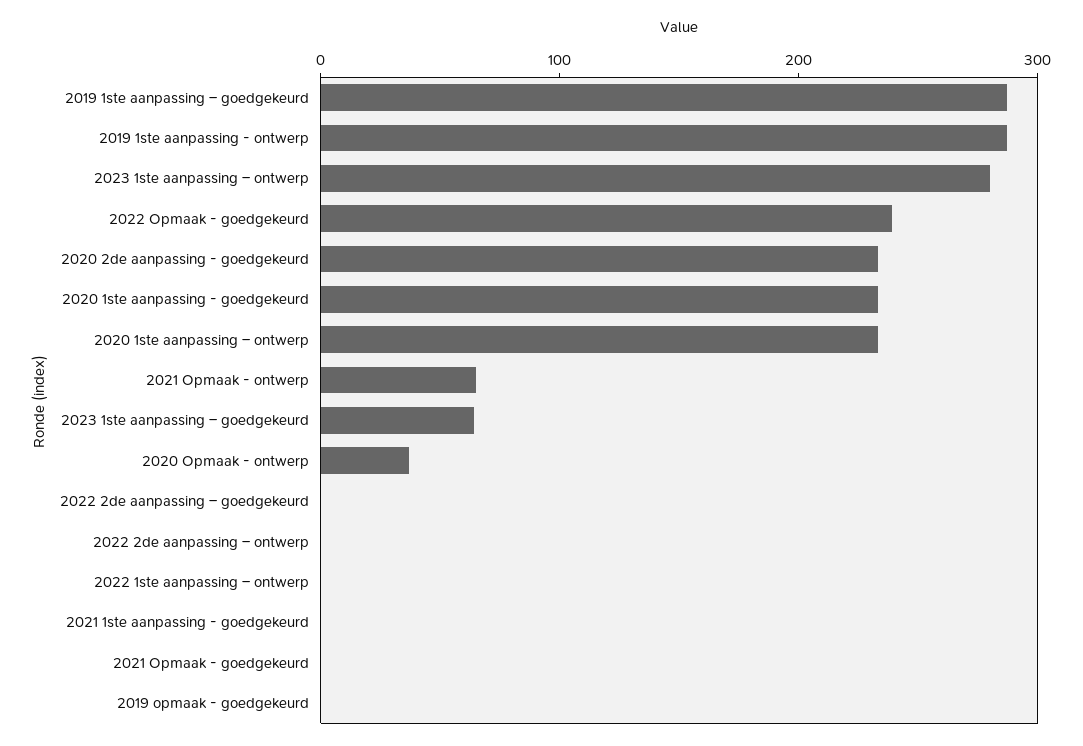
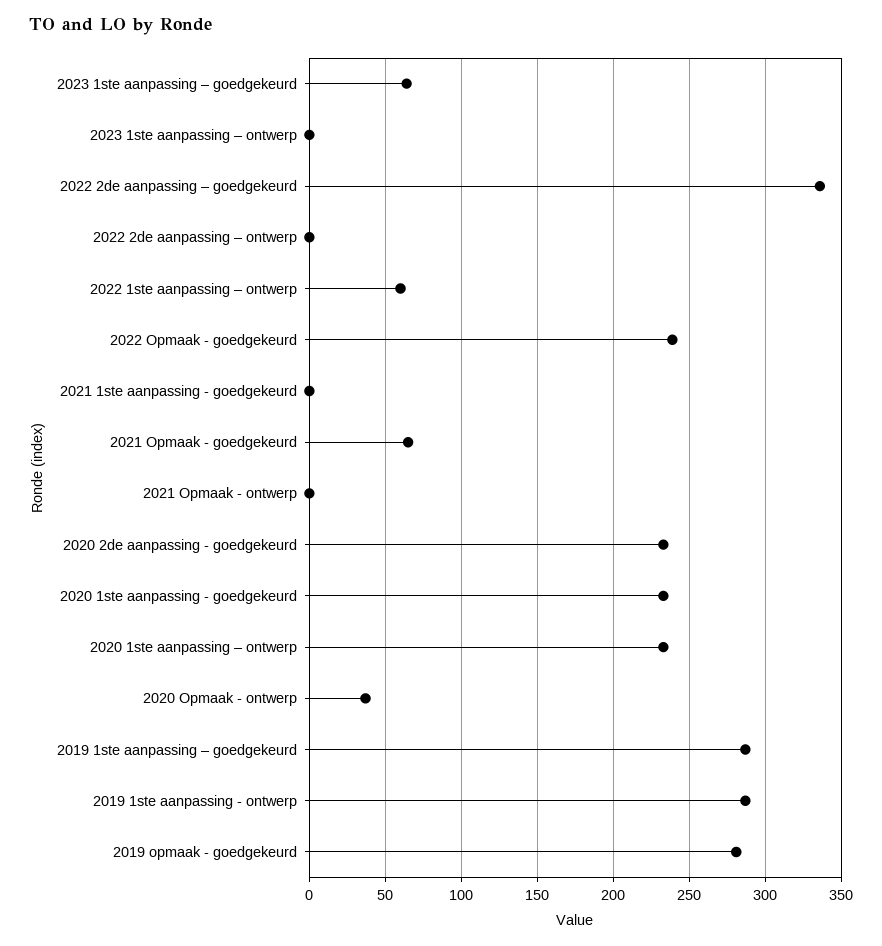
  {
    "2019 1ste aanpassing – goedgekeurd": 285,
    "2019 1ste aanpassing - ontwerp": 285,
-   "2023 1ste aanpassing – ontwerp": 280,
+   "2023 1ste aanpassing – ontwerp": 0,
    "2022 Opmaak - goedgekeurd": 240,
    "2020 2de aanpassing - goedgekeurd": 235,
    "2020 1ste aanpassing - goedgekeurd": 235,
    "2020 1ste aanpassing – ontwerp": 235,
-   "2021 Opmaak - ontwerp": 60,
+   "2021 Opmaak - ontwerp": 0,
    "2023 1ste aanpassing – goedgekeurd": 65,
    "2020 Opmaak - ontwerp": 35,
-   "2022 2de aanpassing – goedgekeurd": 0,
+   "2022 2de aanpassing – goedgekeurd": 335,
    "2022 2de aanpassing – ontwerp": 0,
-   "2022 1ste aanpassing – ontwerp": 0,
+   "2022 1ste aanpassing – ontwerp": 60,
    "2021 1ste aanpassing - goedgekeurd": 0,
-   "2021 Opmaak - goedgekeurd": 0,
+   "2021 Opmaak - goedgekeurd": 65,
-   "2019 opmaak - goedgekeurd": 0
+   "2019 opmaak - goedgekeurd": 280
  }

